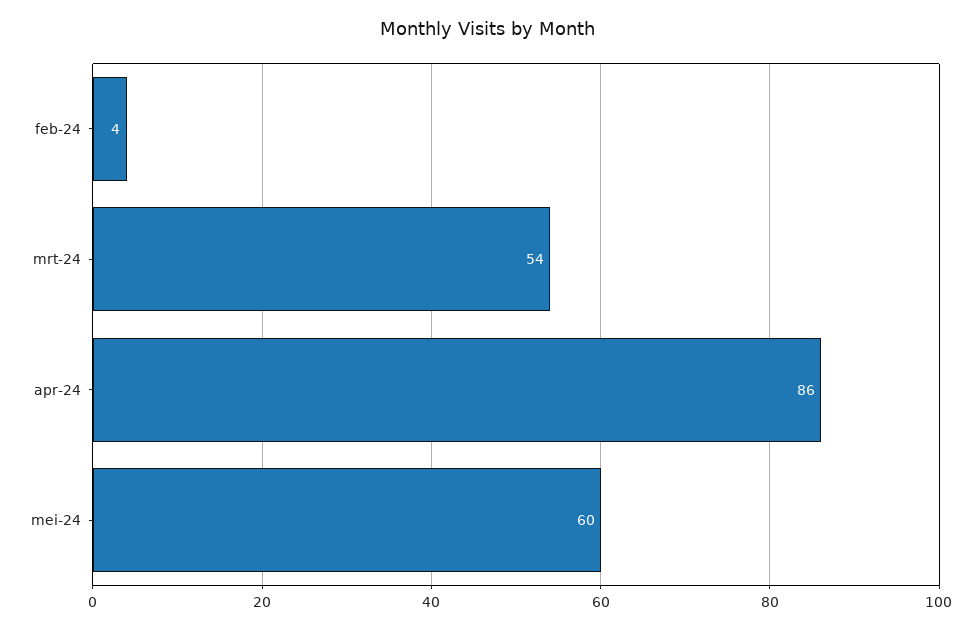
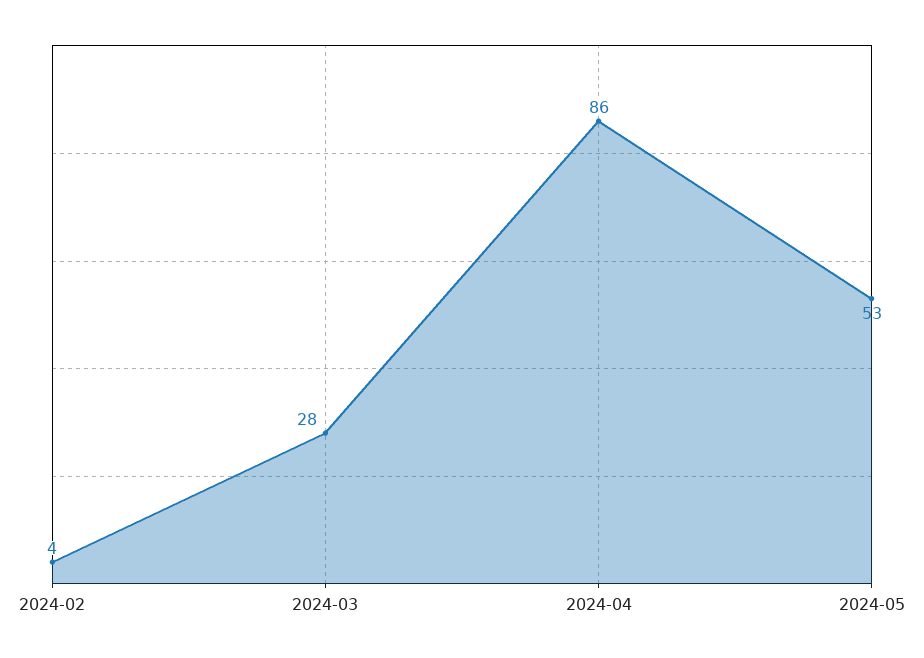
  {
    "feb-24": 4,
-   "mrt-24": 54,
+   "mrt-24": 28,
    "apr-24": 86,
-   "mei-24": 60
+   "mei-24": 53
  }

